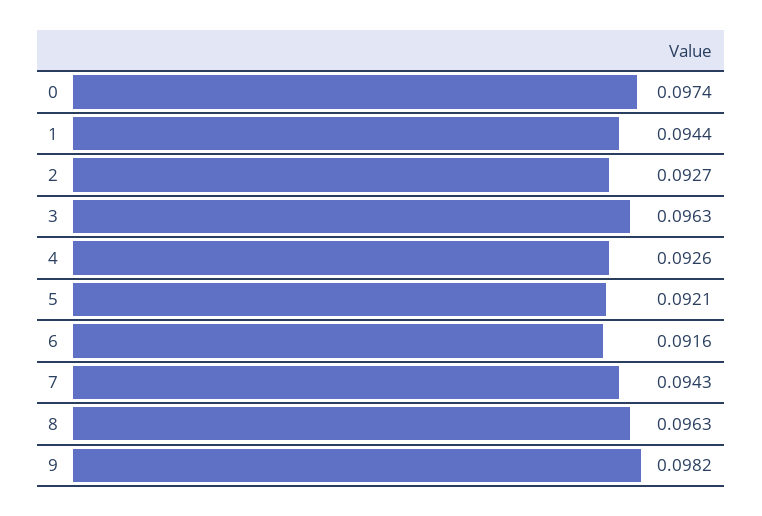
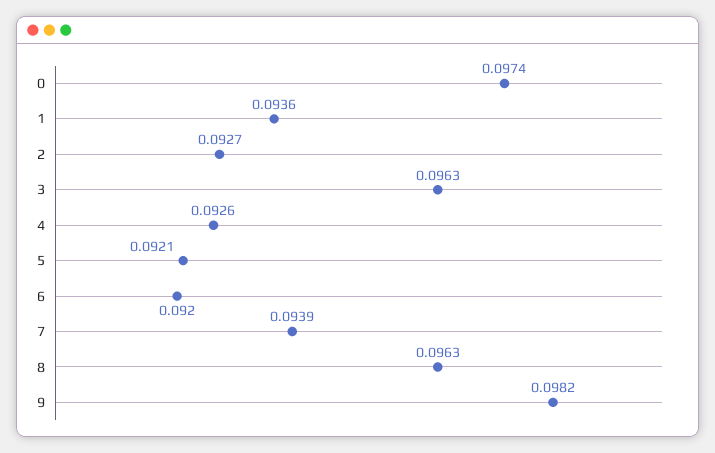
  {
    "0": 0.0974,
-   "1": 0.0944,
+   "1": 0.0936,
    "2": 0.0927,
    "3": 0.0963,
    "4": 0.0926,
    "5": 0.0921,
-   "6": 0.0916,
+   "6": 0.092,
-   "7": 0.0943,
+   "7": 0.0939,
    "8": 0.0963,
    "9": 0.0982
  }

